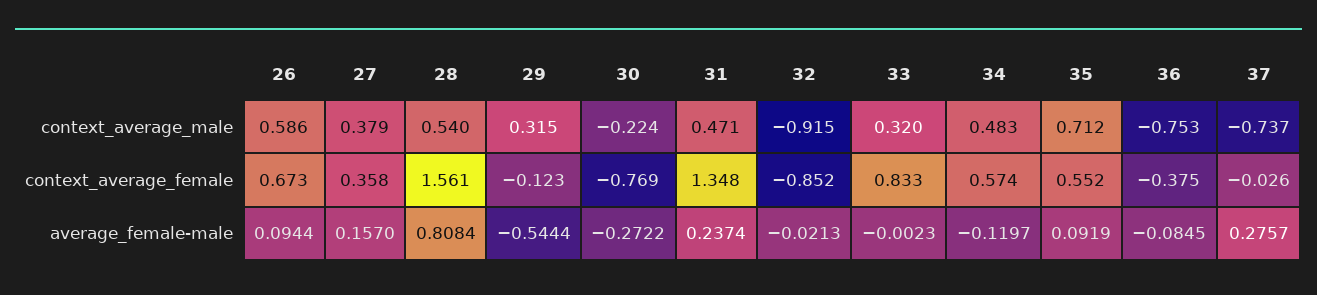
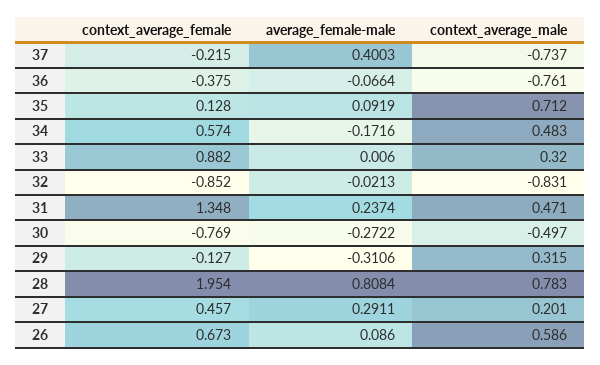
  {
    "26": {
      "context_average_male": 0.586,
      "context_average_female": 0.673,
-     "average_female-male": 0.0944
+     "average_female-male": 0.086
    },
    "27": {
-     "context_average_male": 0.379,
+     "context_average_male": 0.201,
-     "context_average_female": 0.358,
+     "context_average_female": 0.457,
-     "average_female-male": 0.157
+     "average_female-male": 0.2911
    },
    "28": {
-     "context_average_male": 0.54,
+     "context_average_male": 0.783,
-     "context_average_female": 1.561,
+     "context_average_female": 1.954,
      "average_female-male": 0.8084
    },
    "29": {
      "context_average_male": 0.315,
-     "context_average_female": -0.123,
+     "context_average_female": -0.127,
-     "average_female-male": -0.5444
+     "average_female-male": -0.3106
    },
    "30": {
-     "context_average_male": -0.224,
+     "context_average_male": -0.497,
      "context_average_female": -0.769,
      "average_female-male": -0.2722
    },
    "31": {
      "context_average_male": 0.471,
      "context_average_female": 1.348,
      "average_female-male": 0.2374
    },
    "32": {
-     "context_average_male": -0.915,
+     "context_average_male": -0.831,
      "context_average_female": -0.852,
      "average_female-male": -0.0213
    },
    "33": {
      "context_average_male": 0.32,
-     "context_average_female": 0.833,
+     "context_average_female": 0.882,
-     "average_female-male": -0.0023
+     "average_female-male": 0.006
    },
    "34": {
      "context_average_male": 0.483,
      "context_average_female": 0.574,
-     "average_female-male": -0.1197
+     "average_female-male": -0.1716
    },
    "35": {
      "context_average_male": 0.712,
-     "context_average_female": 0.552,
+     "context_average_female": 0.128,
      "average_female-male": 0.0919
    },
    "36": {
-     "context_average_male": -0.753,
+     "context_average_male": -0.761,
      "context_average_female": -0.375,
-     "average_female-male": -0.0845
+     "average_female-male": -0.0664
    },
    "37": {
      "context_average_male": -0.737,
-     "context_average_female": -0.026,
+     "context_average_female": -0.215,
-     "average_female-male": 0.2757
+     "average_female-male": 0.4003
    }
  }

